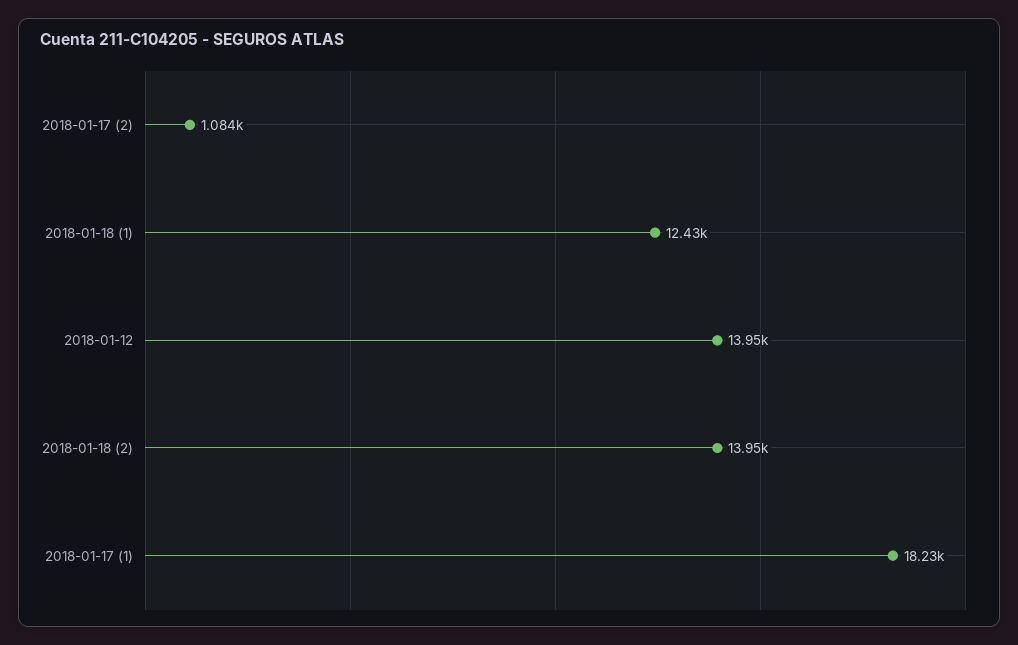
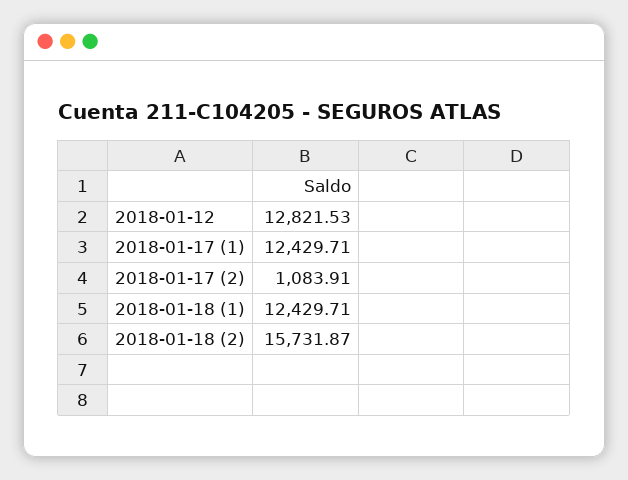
  {
    "2018-01-17 (2)": 1083.91,
    "2018-01-18 (1)": 12429.71,
-   "2018-01-12": 13950,
+   "2018-01-12": 12821.53,
-   "2018-01-18 (2)": 13950,
+   "2018-01-18 (2)": 15731.87,
-   "2018-01-17 (1)": 18230
+   "2018-01-17 (1)": 12429.71
  }

